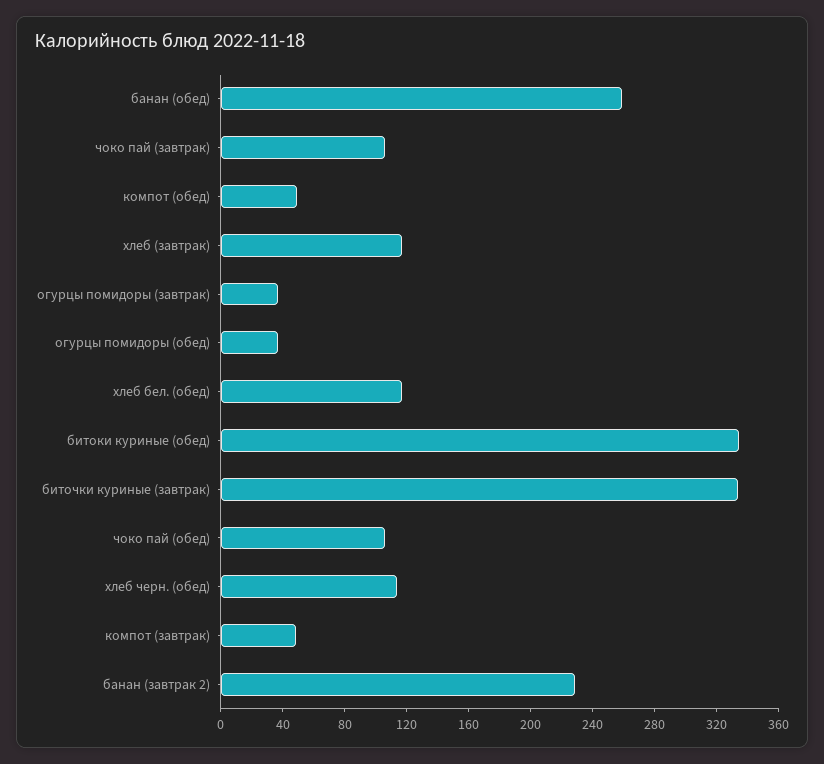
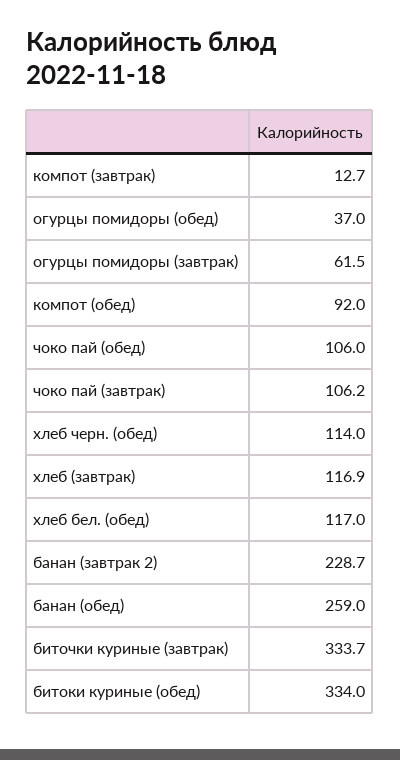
  {
    "банан (обед)": 259,
    "чоко пай (завтрак)": 106.2,
-   "компот (обед)": 50,
+   "компот (обед)": 92,
    "хлеб (завтрак)": 116.9,
-   "огурцы помидоры (завтрак)": 40,
+   "огурцы помидоры (завтрак)": 61.5,
    "огурцы помидоры (обед)": 37,
    "хлеб бел. (обед)": 117,
    "битоки куриные (обед)": 334,
    "биточки куриные (завтрак)": 333.7,
    "чоко пай (обед)": 106,
    "хлеб черн. (обед)": 114,
-   "компот (завтрак)": 50,
+   "компот (завтрак)": 12.7,
    "банан (завтрак 2)": 228.7
  }

